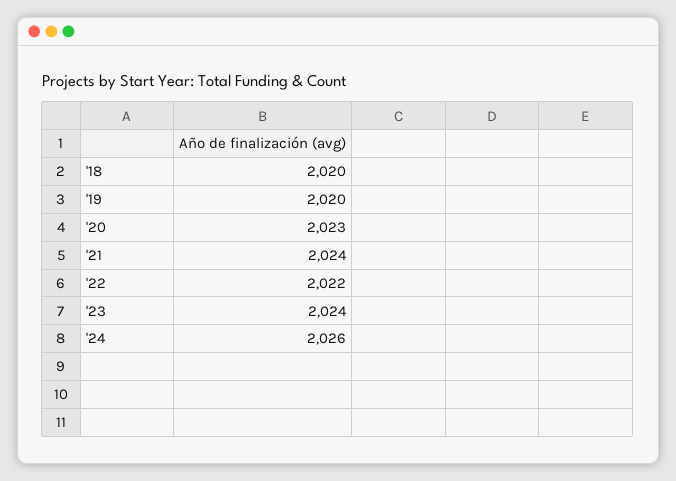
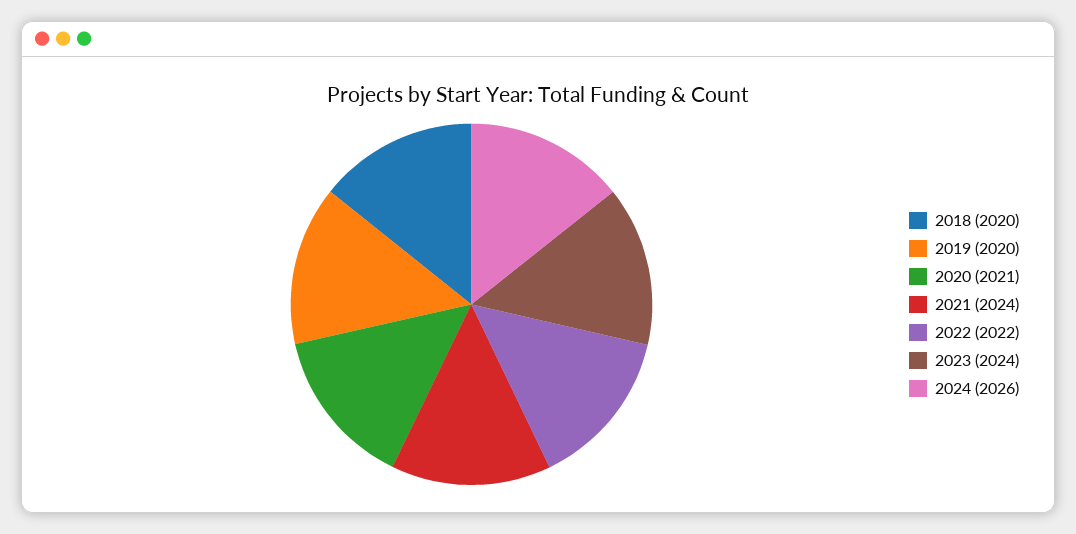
  {
    "'18": 2020,
    "'19": 2020,
-   "'20": 2023,
+   "'20": 2021,
    "'21": 2024,
    "'22": 2022,
    "'23": 2024,
    "'24": 2026
  }

